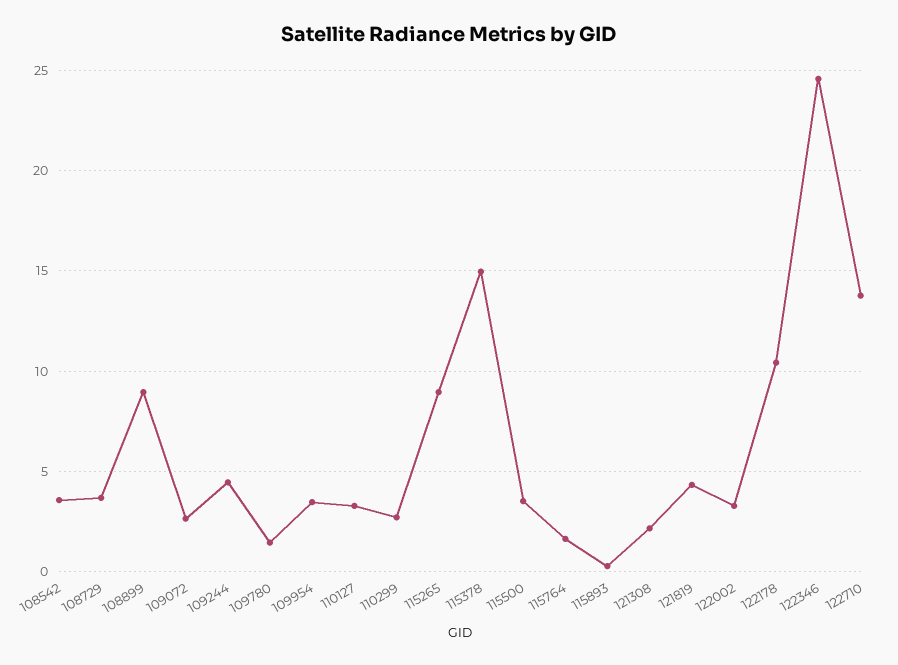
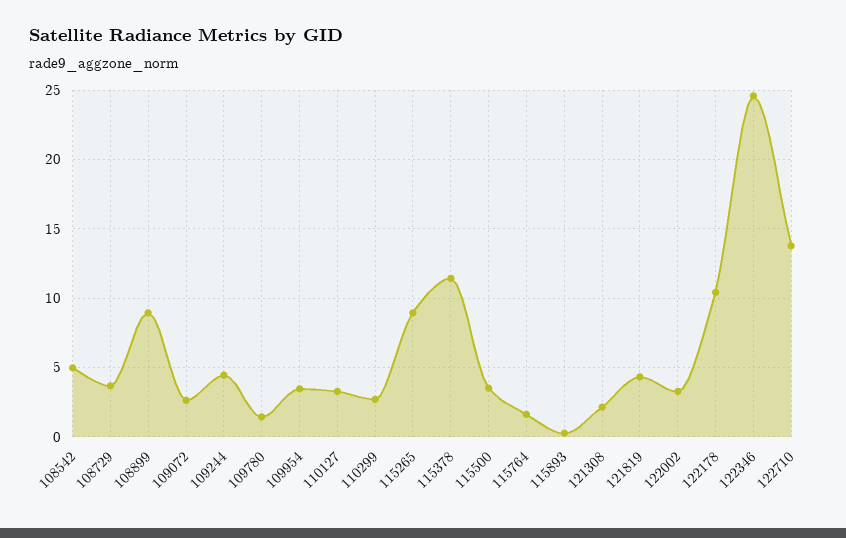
  {
-   "108542": 3.5,
+   "108542": 5,
    "108729": 3.5,
    "108899": 9,
    "109072": 2.5,
    "109244": 4.5,
    "109780": 1.5,
    "109954": 3.5,
    "110127": 3.5,
    "110299": 2.5,
    "115265": 9,
-   "115378": 15,
+   "115378": 11.5,
    "115500": 3.5,
    "115764": 1.5,
    "115893": 0.5,
    "121308": 2,
    "121819": 4.5,
    "122002": 3.5,
    "122178": 10.5,
    "122346": 24.5,
    "122710": 14
  }

